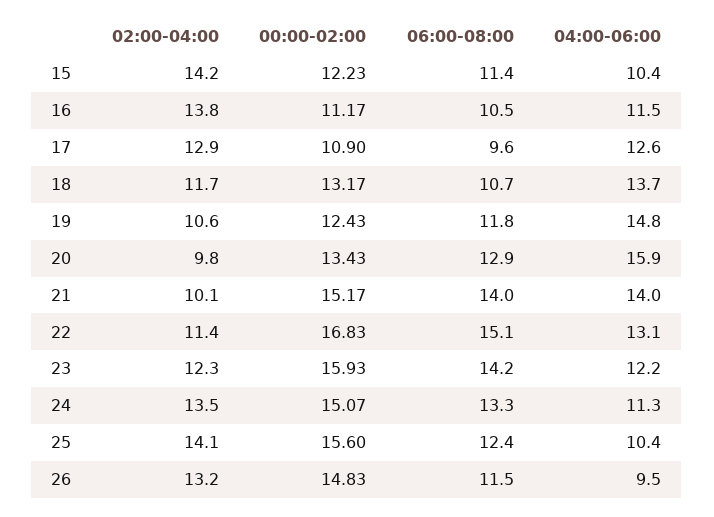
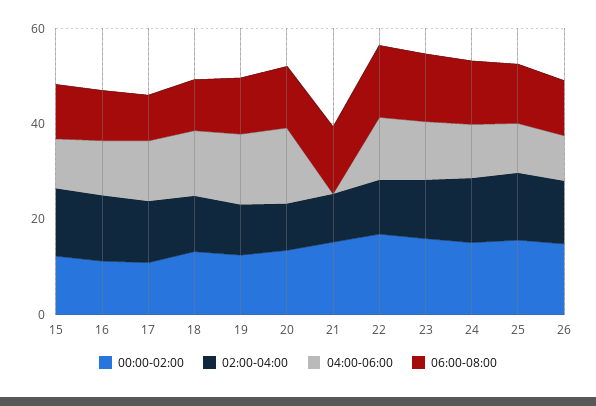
  {
    "02:00-04:00": {
      "15": 14.2,
      "16": 13.8,
      "17": 12.9,
      "18": 11.7,
      "19": 10.6,
      "20": 9.8,
      "21": 10.1,
      "22": 11.4,
      "23": 12.3,
      "24": 13.5,
      "25": 14.1,
      "26": 13.2
    },
    "00:00-02:00": {
      "15": 12.23,
      "16": 11.17,
      "17": 10.9,
      "18": 13.17,
      "19": 12.43,
      "20": 13.43,
      "21": 15.17,
      "22": 16.83,
      "23": 15.93,
      "24": 15.07,
      "25": 15.6,
      "26": 14.83
    },
    "06:00-08:00": {
      "15": 11.4,
      "16": 10.5,
      "17": 9.6,
      "18": 10.7,
      "19": 11.8,
      "20": 12.9,
      "21": 14,
      "22": 15.1,
      "23": 14.2,
      "24": 13.3,
      "25": 12.4,
      "26": 11.5
    },
    "04:00-06:00": {
      "15": 10.4,
      "16": 11.5,
      "17": 12.6,
      "18": 13.7,
      "19": 14.8,
      "20": 15.9,
-     "21": 14,
+     "21": 0,
      "22": 13.1,
      "23": 12.2,
      "24": 11.3,
      "25": 10.4,
      "26": 9.5
    }
  }

